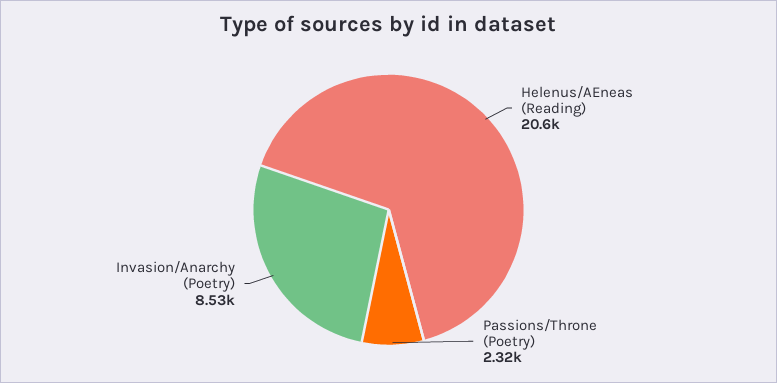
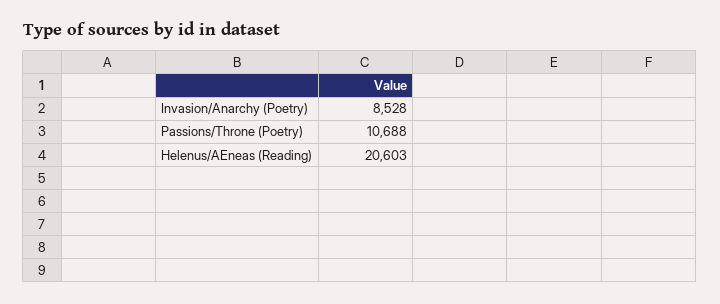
  {
    "Helenus/AEneas (Reading)": 20603,
-   "Passions/Throne (Poetry)": 2320,
+   "Passions/Throne (Poetry)": 10688,
    "Invasion/Anarchy (Poetry)": 8528
  }

